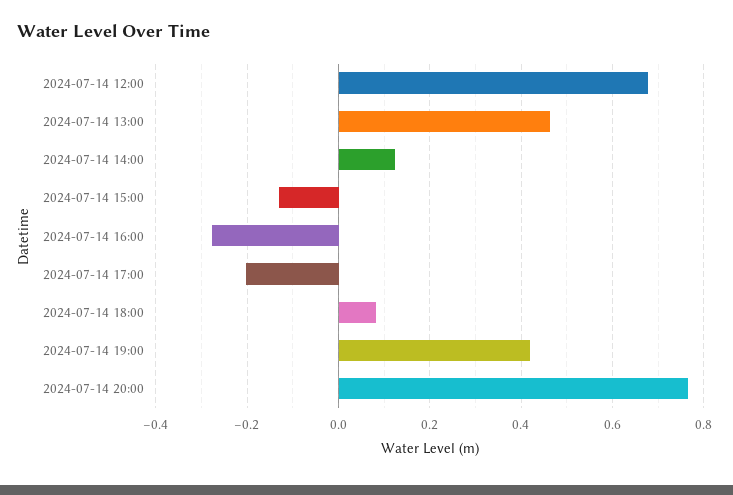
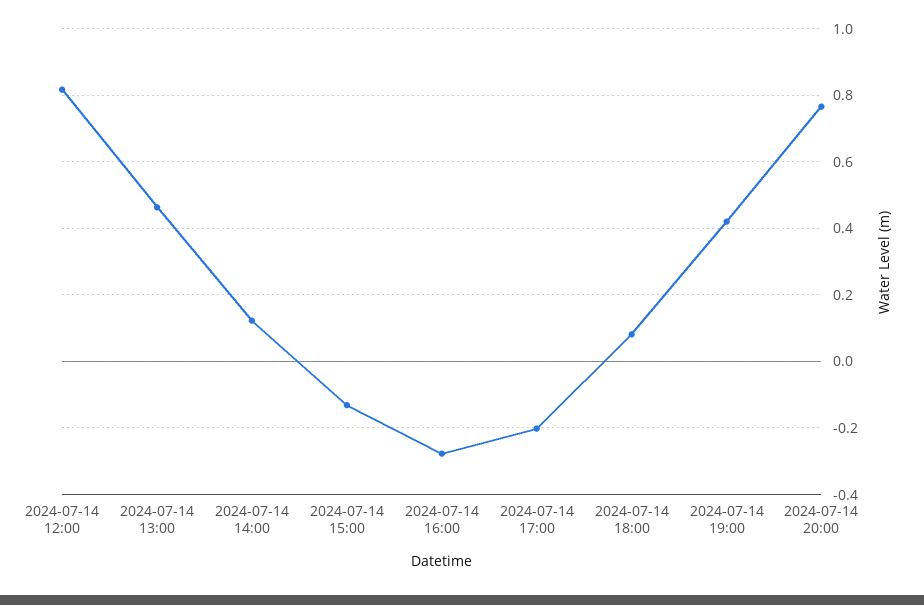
  {
-   "2024-07-14 12:00": 0.68,
+   "2024-07-14 12:00": 0.82,
    "2024-07-14 13:00": 0.46,
    "2024-07-14 14:00": 0.12,
    "2024-07-14 15:00": -0.14,
    "2024-07-14 16:00": -0.28,
    "2024-07-14 17:00": -0.2,
    "2024-07-14 18:00": 0.08,
    "2024-07-14 19:00": 0.42,
    "2024-07-14 20:00": 0.76
  }

